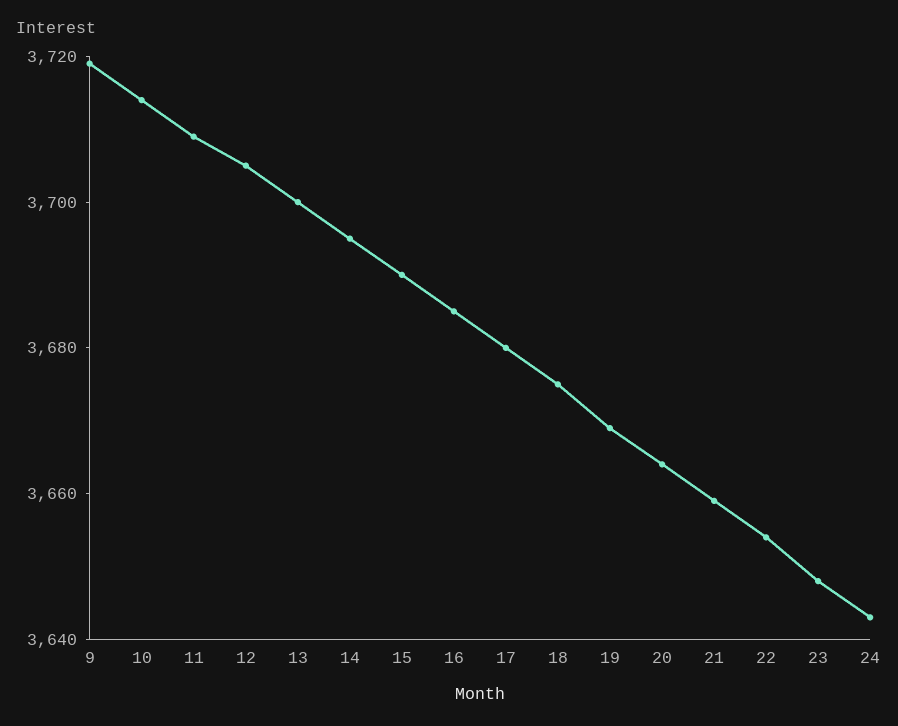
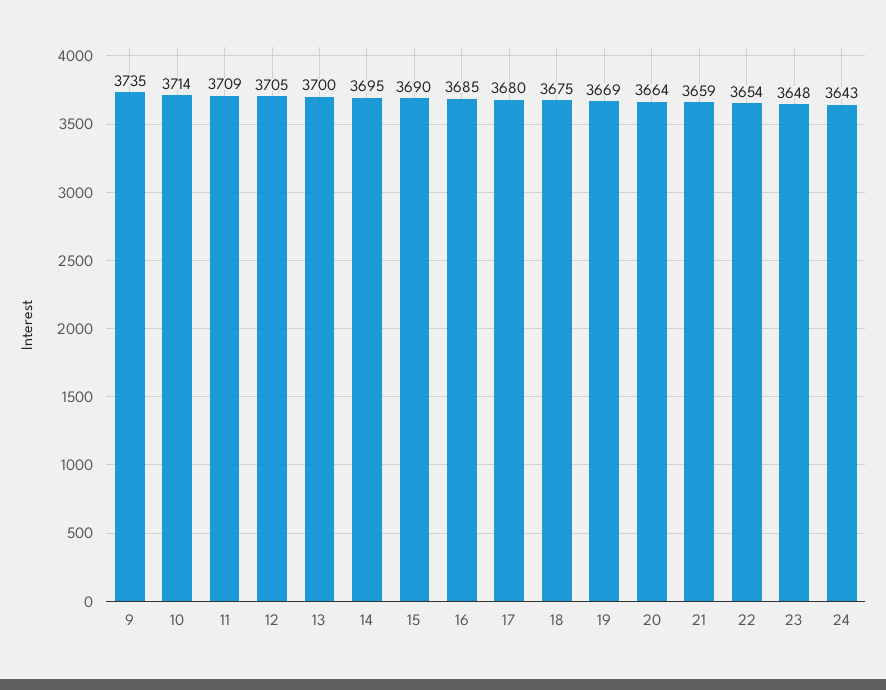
  {
-   "9": 3720,
+   "9": 3735,
    "10": 3714,
    "11": 3709,
    "12": 3705,
    "13": 3700,
    "14": 3695,
    "15": 3690,
    "16": 3685,
    "17": 3680,
    "18": 3675,
    "19": 3669,
    "20": 3664,
    "21": 3659,
    "22": 3654,
    "23": 3648,
    "24": 3643
  }

